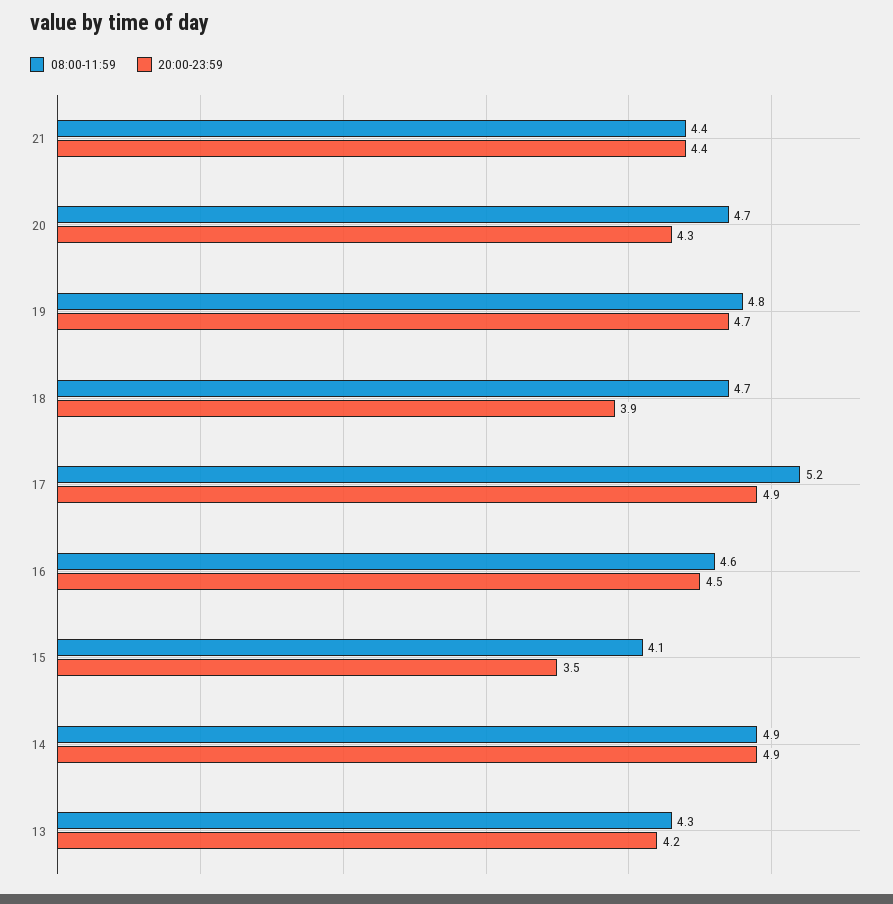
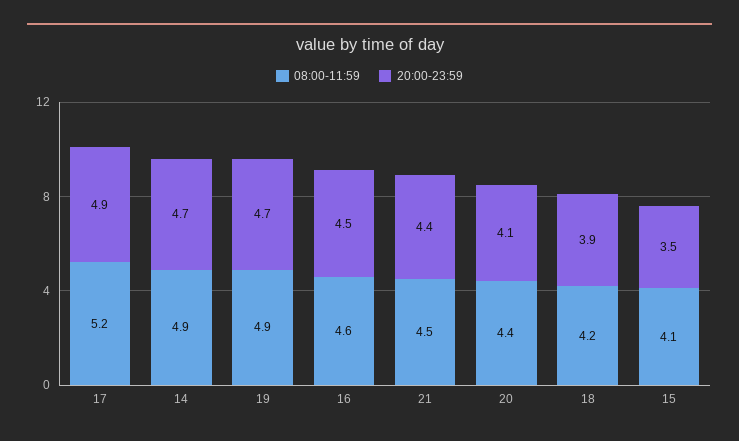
  {
    "08:00-11:59": {
-     "21": 4.4,
+     "21": 4.5,
-     "20": 4.7,
+     "20": 4.4,
-     "19": 4.8,
+     "19": 4.9,
-     "18": 4.7,
+     "18": 4.2,
      "17": 5.2,
      "16": 4.6,
      "15": 4.1,
-     "14": 4.9,
+     "14": 4.9
-     "13": 4.3
    },
    "20:00-23:59": {
      "21": 4.4,
-     "20": 4.3,
+     "20": 4.1,
      "19": 4.7,
      "18": 3.9,
      "17": 4.9,
      "16": 4.5,
      "15": 3.5,
-     "14": 4.9,
+     "14": 4.7
-     "13": 4.2
    }
  }

